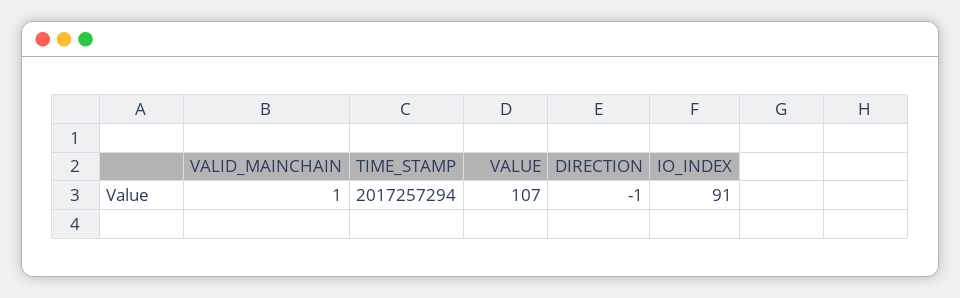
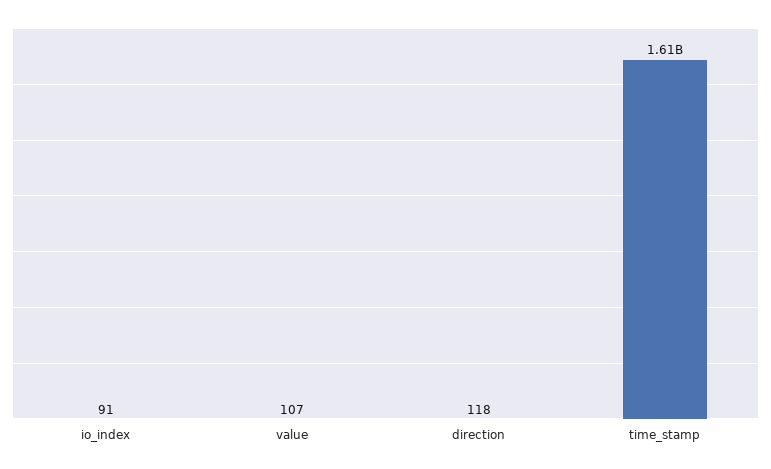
  {
-   "VALID_MAINCHAIN": 1,
-   "TIME_STAMP": 2017257294,
+   "TIME_STAMP": 1610000000,
    "VALUE": 107,
-   "DIRECTION": -1,
+   "DIRECTION": 118,
    "IO_INDEX": 91
  }

